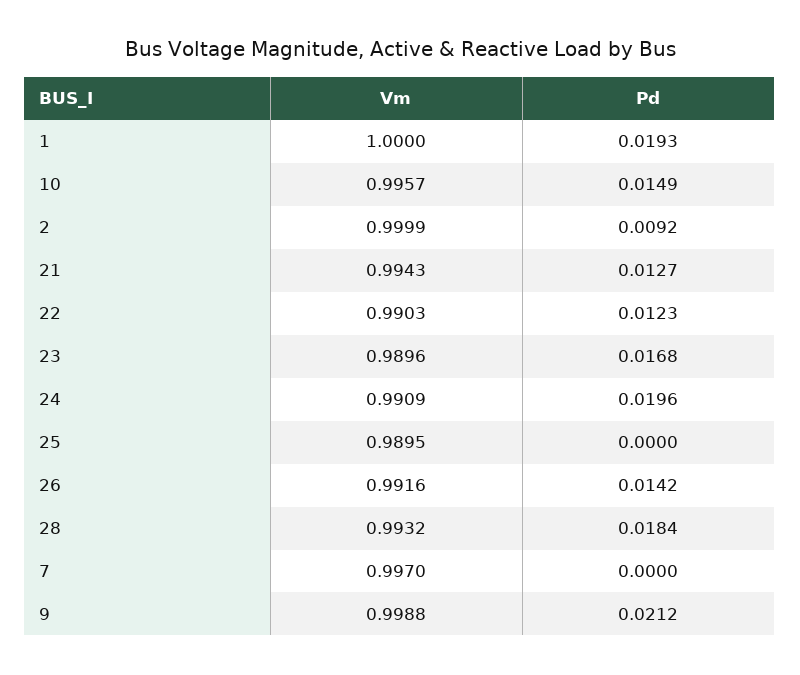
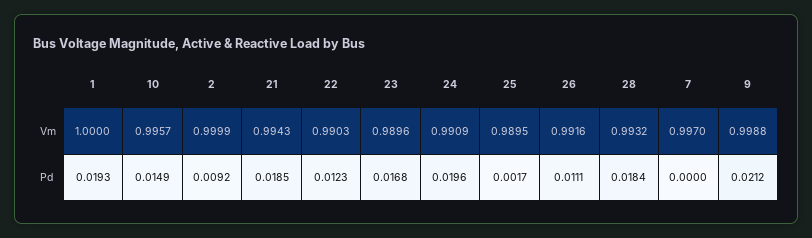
  {
    "Vm": {
      "1": 1,
      "10": 0.9957,
      "2": 0.9999,
      "21": 0.9943,
      "22": 0.9903,
      "23": 0.9896,
      "24": 0.9909,
      "25": 0.9895,
      "26": 0.9916,
      "28": 0.9932,
      "7": 0.997,
      "9": 0.9988
    },
    "Pd": {
      "1": 0.0193,
      "10": 0.0149,
      "2": 0.0092,
-     "21": 0.0127,
+     "21": 0.0185,
      "22": 0.0123,
      "23": 0.0168,
      "24": 0.0196,
-     "25": 0,
+     "25": 0.0017,
-     "26": 0.0142,
+     "26": 0.0111,
      "28": 0.0184,
      "7": 0,
      "9": 0.0212
    }
  }

